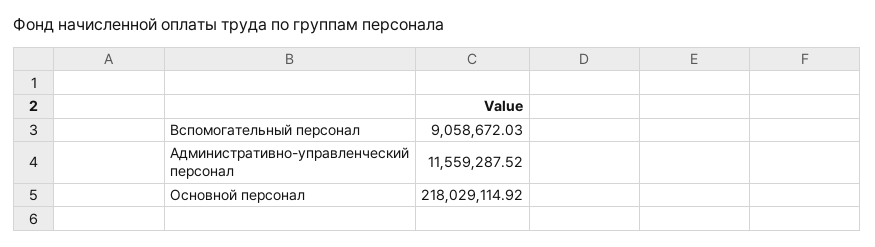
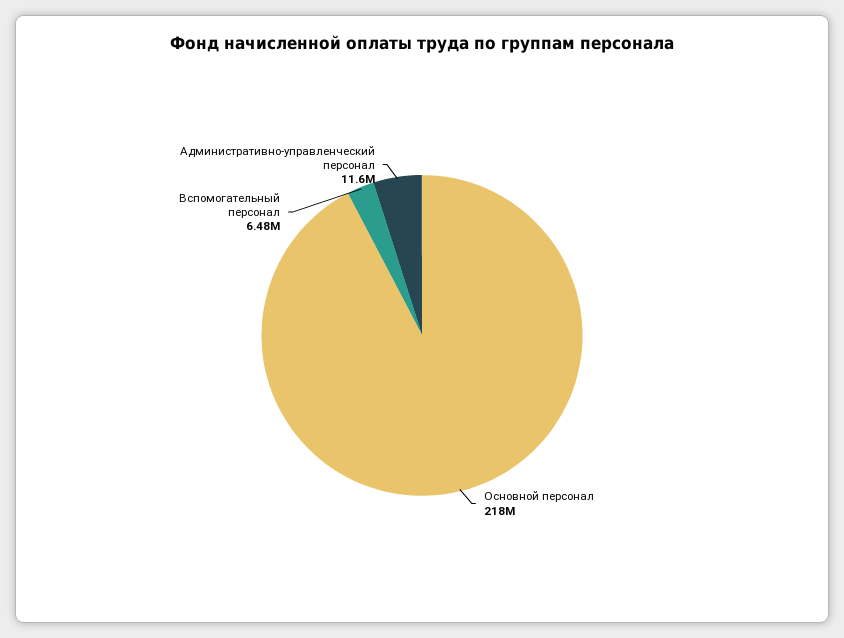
  {
-   "Вспомогательный персонал": 9058672.03,
+   "Вспомогательный персонал": 6480000,
    "Административно-управленческий персонал": 11559287.52,
    "Основной персонал": 218029114.92
  }

